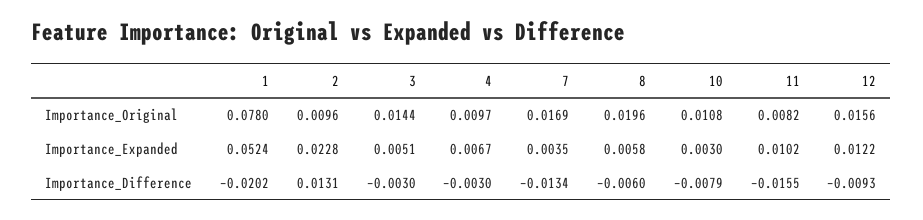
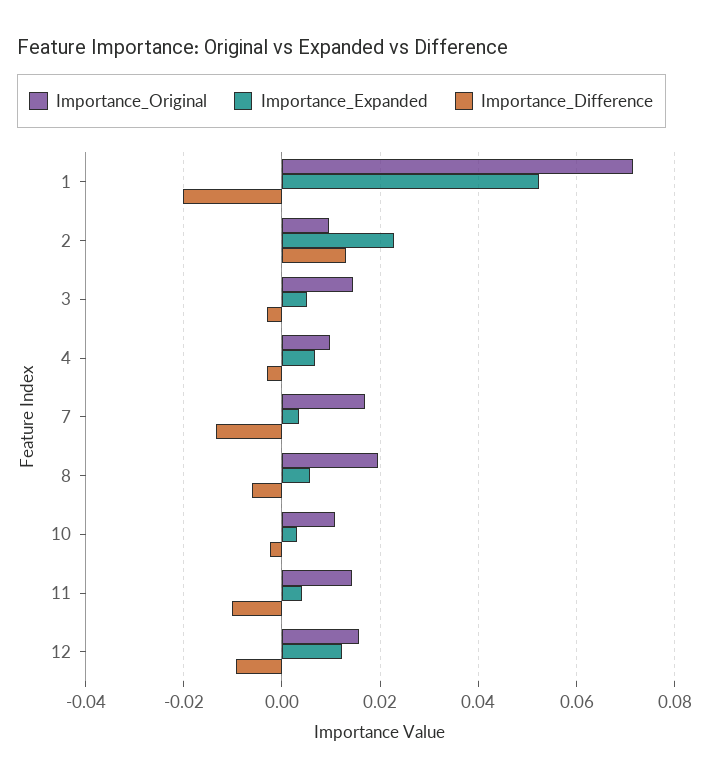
  {
    "Importance_Original": {
-     "1": 0.078,
+     "1": 0.072,
      "2": 0.0096,
      "3": 0.0144,
      "4": 0.0097,
      "7": 0.0169,
      "8": 0.0196,
      "10": 0.0108,
-     "11": 0.0082,
+     "11": 0.014,
      "12": 0.0156
    },
    "Importance_Expanded": {
      "1": 0.0524,
      "2": 0.0228,
      "3": 0.0051,
      "4": 0.0067,
      "7": 0.0035,
      "8": 0.0058,
      "10": 0.003,
-     "11": 0.0102,
+     "11": 0.004,
      "12": 0.0122
    },
    "Importance_Difference": {
      "1": -0.0202,
      "2": 0.0131,
      "3": -0.003,
      "4": -0.003,
      "7": -0.0134,
      "8": -0.006,
-     "10": -0.0079,
+     "10": -0.002,
-     "11": -0.0155,
+     "11": -0.01,
      "12": -0.0093
    }
  }

